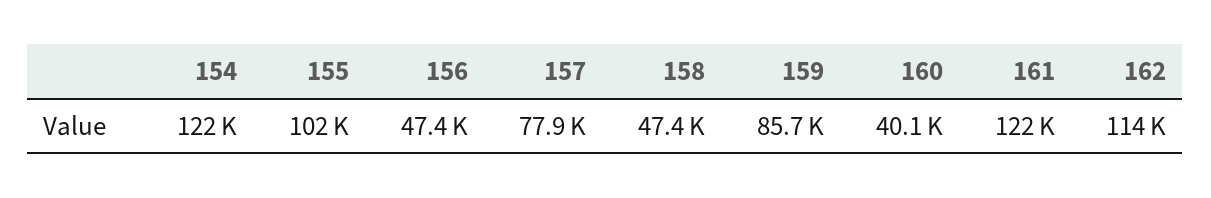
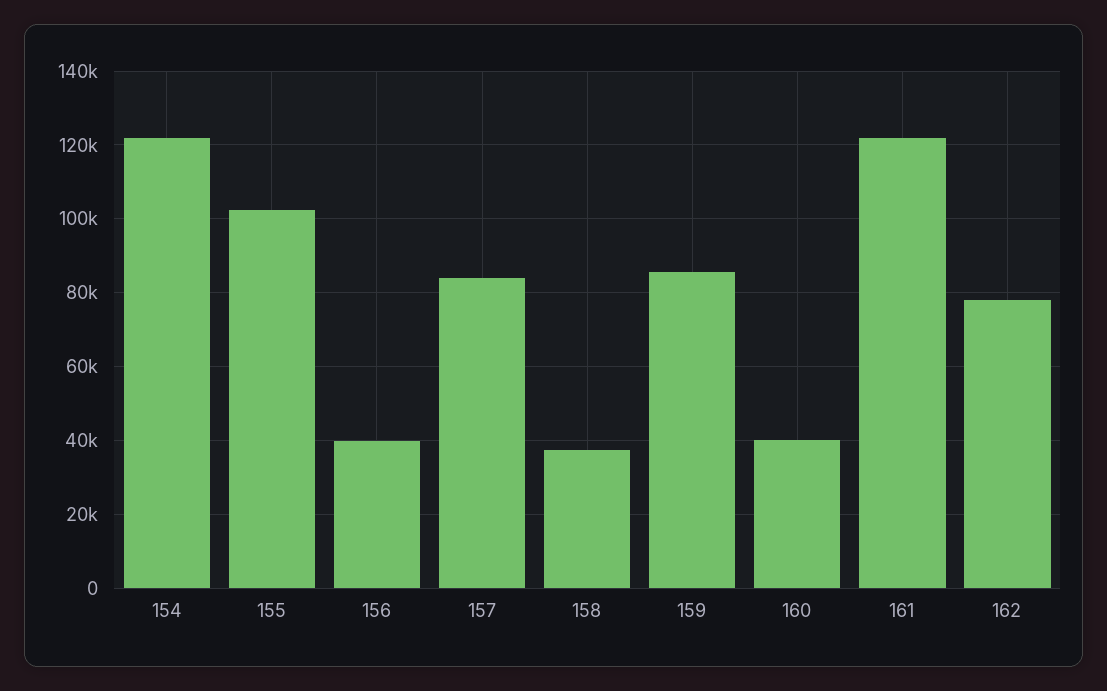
  {
    "154": 122000,
    "155": 102000,
-   "156": 47400,
+   "156": 40000,
-   "157": 77900,
+   "157": 84000,
-   "158": 47400,
+   "158": 38000,
    "159": 85700,
    "160": 40100,
    "161": 122000,
-   "162": 114000
+   "162": 78000
  }

